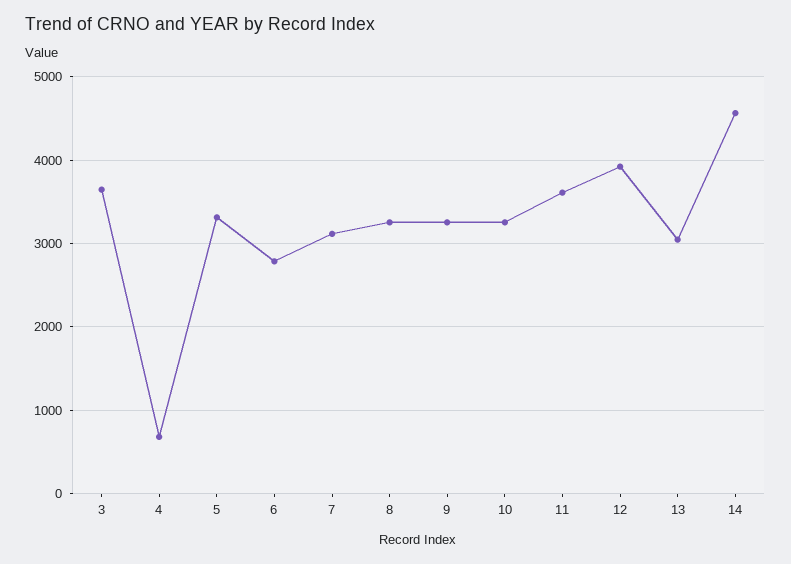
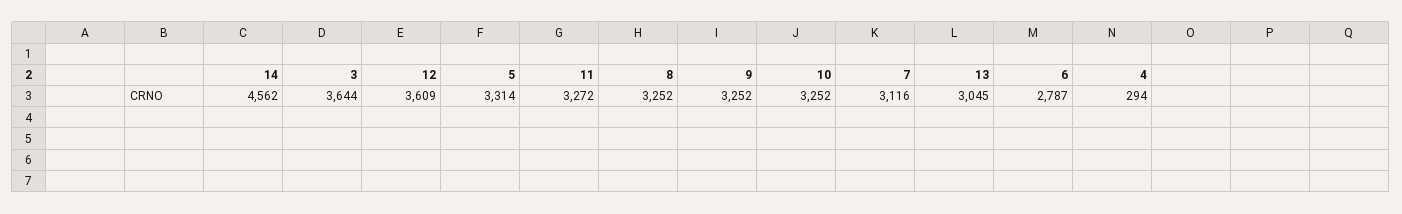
  {
    "3": 3644,
-   "4": 700,
+   "4": 294,
    "5": 3314,
    "6": 2787,
    "7": 3116,
    "8": 3252,
    "9": 3252,
    "10": 3252,
-   "11": 3600,
+   "11": 3272,
-   "12": 3900,
+   "12": 3609,
    "13": 3045,
    "14": 4562
  }

